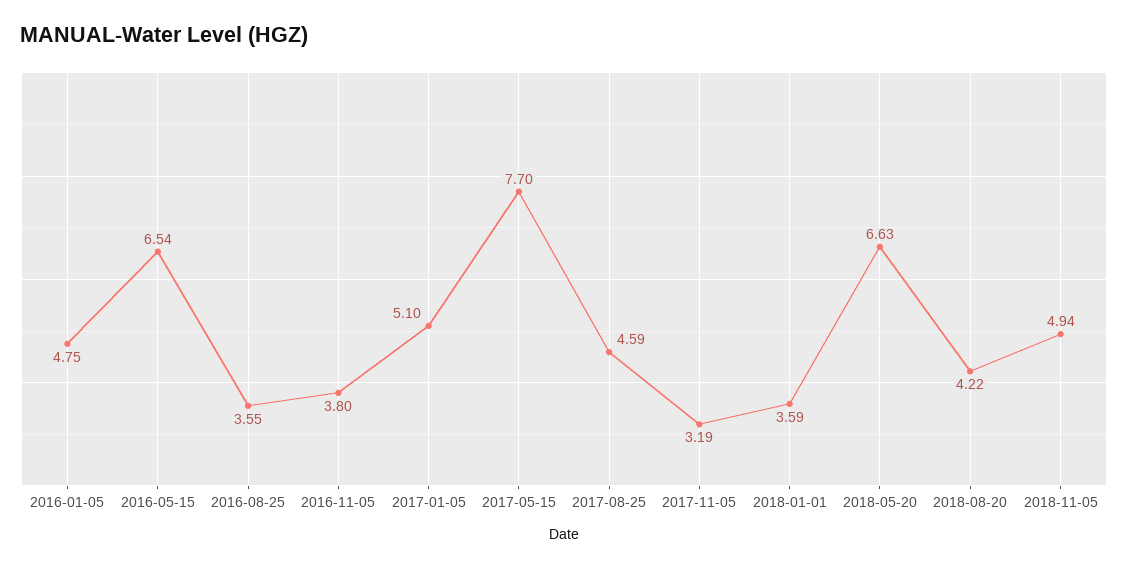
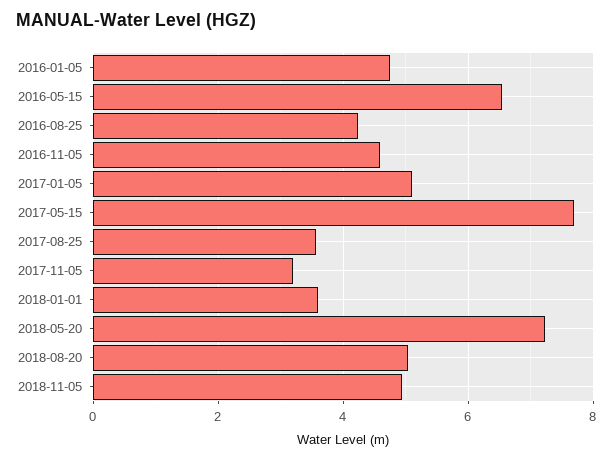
  {
    "2016-01-05": 4.75,
    "2016-05-15": 6.54,
-   "2016-08-25": 3.55,
+   "2016-08-25": 4.2,
-   "2016-11-05": 3.8,
+   "2016-11-05": 4.6,
    "2017-01-05": 5.1,
    "2017-05-15": 7.7,
-   "2017-08-25": 4.59,
+   "2017-08-25": 3.6,
    "2017-11-05": 3.19,
    "2018-01-01": 3.59,
-   "2018-05-20": 6.63,
+   "2018-05-20": 7.2,
-   "2018-08-20": 4.22,
+   "2018-08-20": 5,
    "2018-11-05": 4.94
  }

